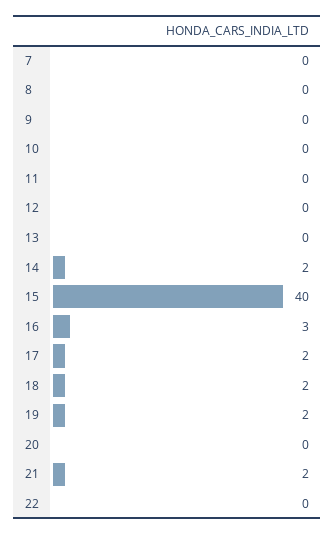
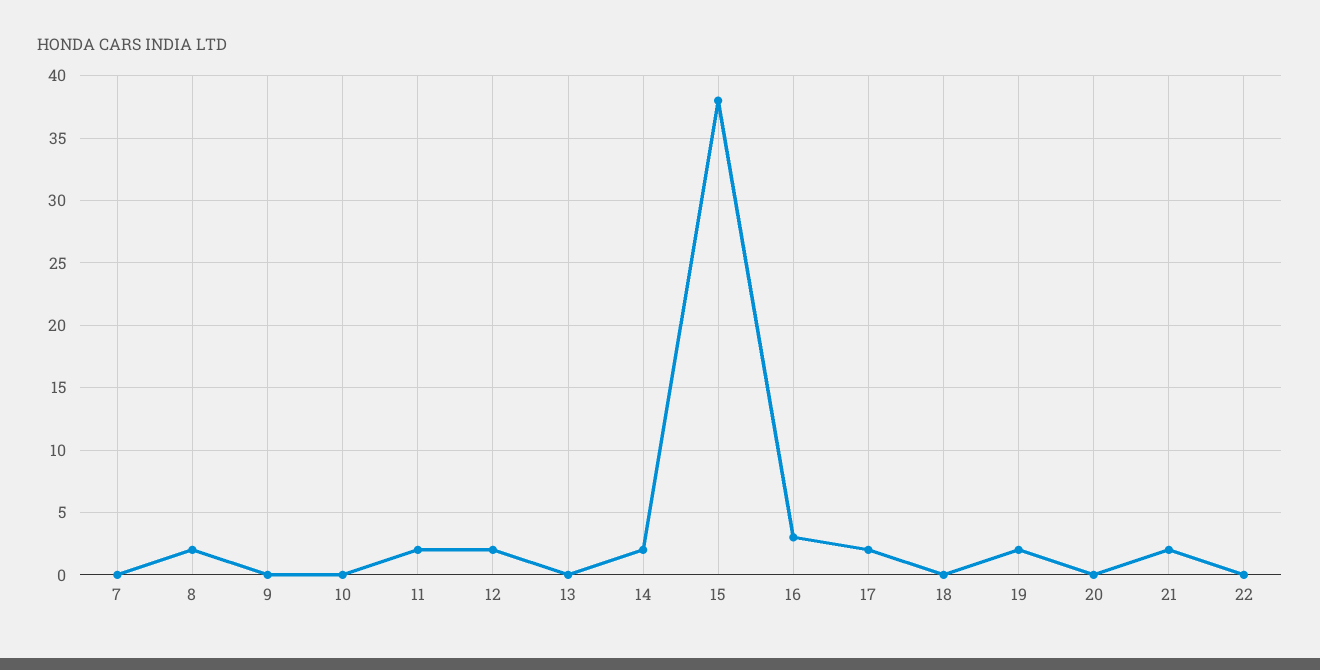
  {
    "7": 0,
-   "8": 0,
+   "8": 2,
    "9": 0,
    "10": 0,
-   "11": 0,
+   "11": 2,
-   "12": 0,
+   "12": 2,
    "13": 0,
    "14": 2,
-   "15": 40,
+   "15": 38,
    "16": 3,
    "17": 2,
-   "18": 2,
+   "18": 0,
    "19": 2,
    "20": 0,
    "21": 2,
    "22": 0
  }

